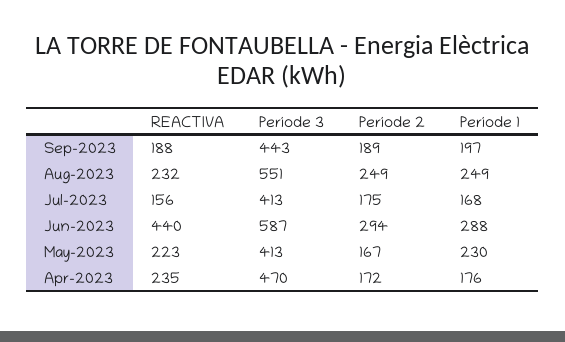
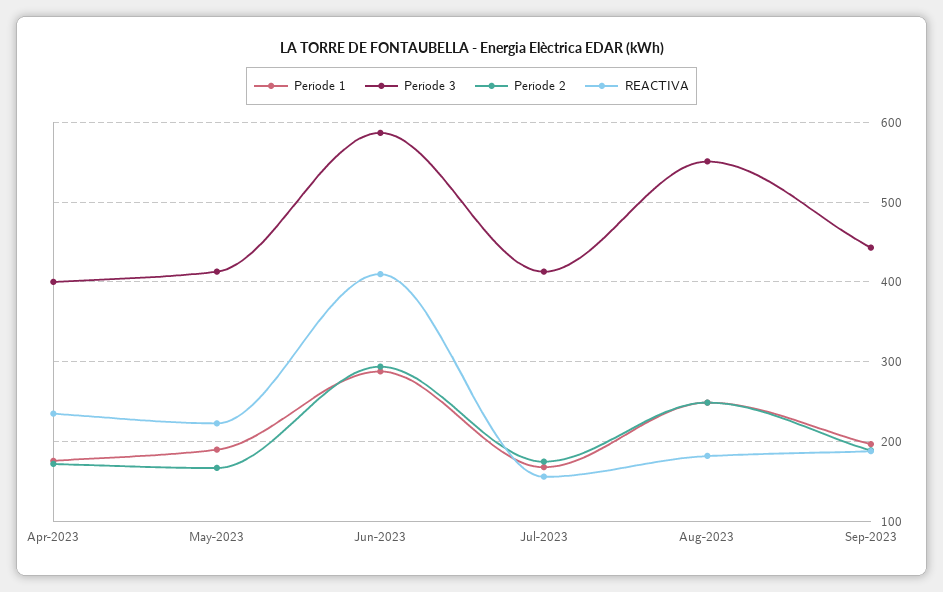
  {
    "REACTIVA": {
      "Sep-2023": 188,
-     "Aug-2023": 232,
+     "Aug-2023": 180,
      "Jul-2023": 156,
-     "Jun-2023": 440,
+     "Jun-2023": 410,
      "May-2023": 223,
      "Apr-2023": 235
    },
    "Període 3": {
      "Sep-2023": 443,
      "Aug-2023": 551,
      "Jul-2023": 413,
      "Jun-2023": 587,
      "May-2023": 413,
-     "Apr-2023": 470
+     "Apr-2023": 400
    },
    "Període 2": {
      "Sep-2023": 189,
      "Aug-2023": 249,
      "Jul-2023": 175,
      "Jun-2023": 294,
      "May-2023": 167,
      "Apr-2023": 172
    },
    "Període 1": {
      "Sep-2023": 197,
      "Aug-2023": 249,
      "Jul-2023": 168,
      "Jun-2023": 288,
-     "May-2023": 230,
+     "May-2023": 190,
      "Apr-2023": 176
    }
  }

